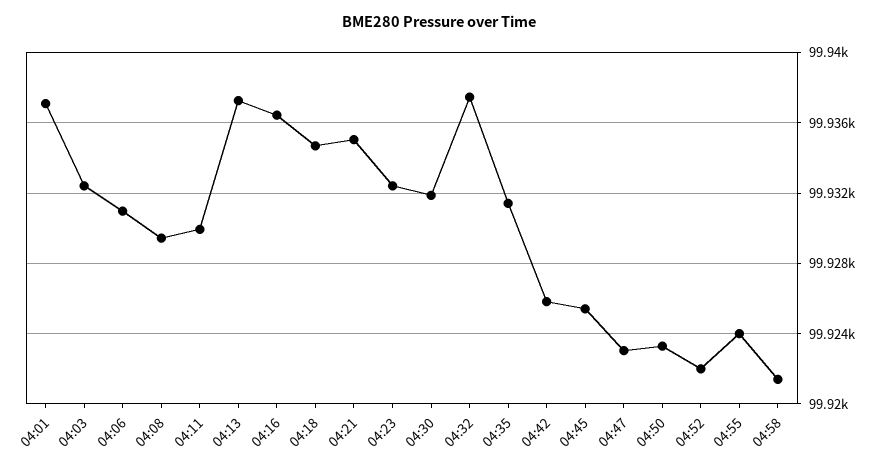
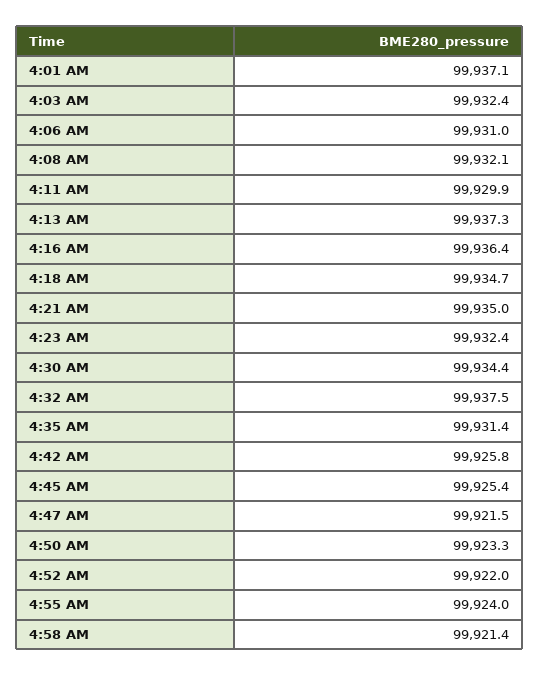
  {
    "04:01": 99937.1,
    "04:03": 99932.4,
    "04:06": 99931,
-   "04:08": 99929.5,
+   "04:08": 99932.1,
    "04:11": 99929.9,
    "04:13": 99937.3,
    "04:16": 99936.4,
    "04:18": 99934.7,
    "04:21": 99935,
    "04:23": 99932.4,
-   "04:30": 99932,
+   "04:30": 99934.4,
    "04:32": 99937.5,
    "04:35": 99931.4,
    "04:42": 99925.8,
    "04:45": 99925.4,
-   "04:47": 99923,
+   "04:47": 99921.5,
    "04:50": 99923.3,
    "04:52": 99922,
    "04:55": 99924,
    "04:58": 99921.4
  }

